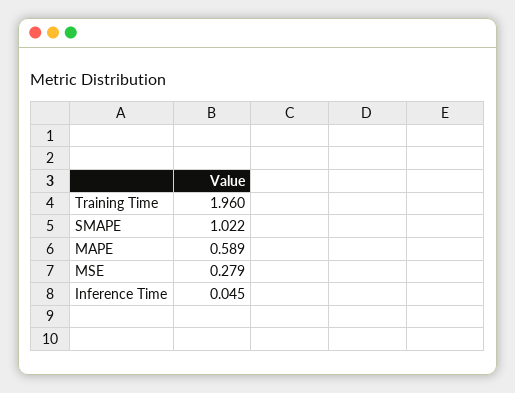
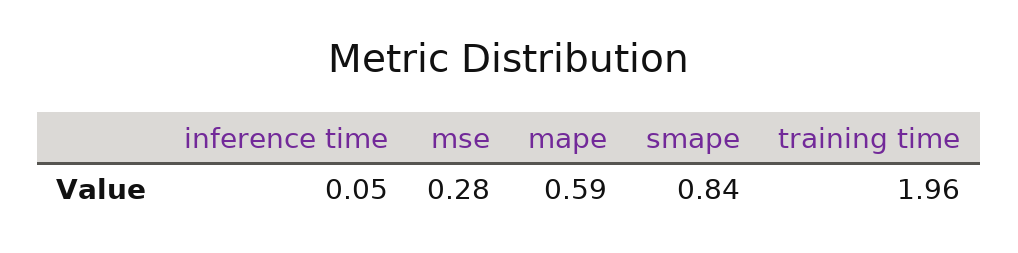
  {
    "Training Time": 1.96,
-   "SMAPE": 1.022,
+   "SMAPE": 0.84,
    "MAPE": 0.589,
    "MSE": 0.279,
    "Inference Time": 0.045
  }

